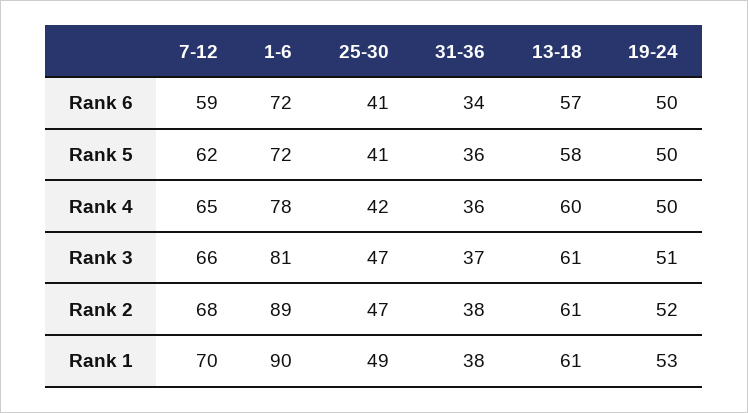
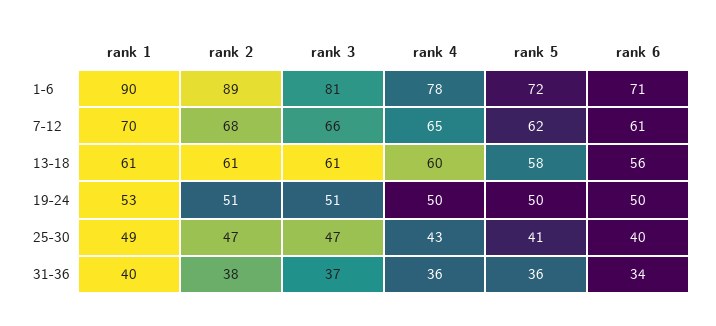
  {
    "7-12": {
-     "Rank 6": 59,
+     "Rank 6": 61,
      "Rank 5": 62,
      "Rank 4": 65,
      "Rank 3": 66,
      "Rank 2": 68,
      "Rank 1": 70
    },
    "1-6": {
-     "Rank 6": 72,
+     "Rank 6": 71,
      "Rank 5": 72,
      "Rank 4": 78,
      "Rank 3": 81,
      "Rank 2": 89,
      "Rank 1": 90
    },
    "25-30": {
-     "Rank 6": 41,
+     "Rank 6": 40,
      "Rank 5": 41,
-     "Rank 4": 42,
+     "Rank 4": 43,
      "Rank 3": 47,
      "Rank 2": 47,
      "Rank 1": 49
    },
    "31-36": {
      "Rank 6": 34,
      "Rank 5": 36,
      "Rank 4": 36,
      "Rank 3": 37,
      "Rank 2": 38,
-     "Rank 1": 38
+     "Rank 1": 40
    },
    "13-18": {
-     "Rank 6": 57,
+     "Rank 6": 56,
      "Rank 5": 58,
      "Rank 4": 60,
      "Rank 3": 61,
      "Rank 2": 61,
      "Rank 1": 61
    },
    "19-24": {
      "Rank 6": 50,
      "Rank 5": 50,
      "Rank 4": 50,
      "Rank 3": 51,
-     "Rank 2": 52,
+     "Rank 2": 51,
      "Rank 1": 53
    }
  }

